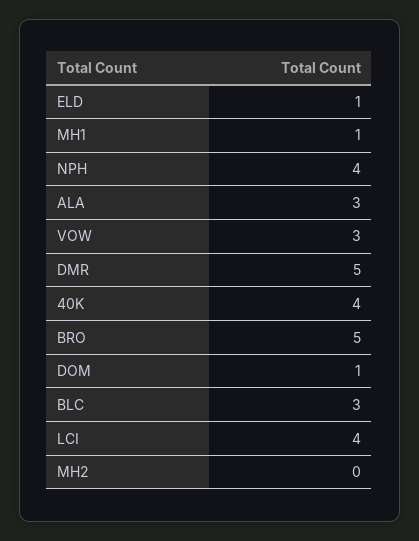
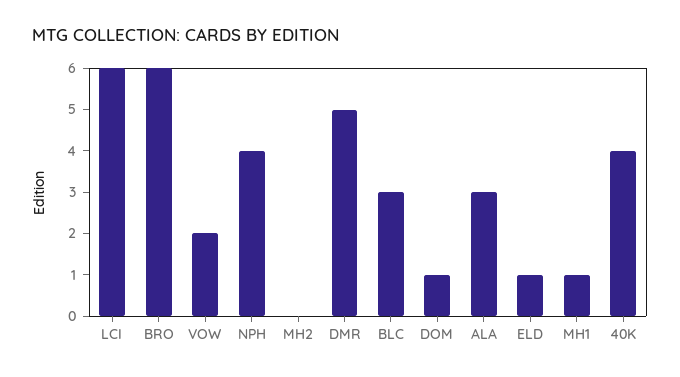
  {
    "ELD": 1,
    "MH1": 1,
    "NPH": 4,
    "ALA": 3,
-   "VOW": 3,
+   "VOW": 2,
    "DMR": 5,
    "40K": 4,
-   "BRO": 5,
+   "BRO": 6,
    "DOM": 1,
    "BLC": 3,
-   "LCI": 4,
+   "LCI": 6,
    "MH2": 0
  }

